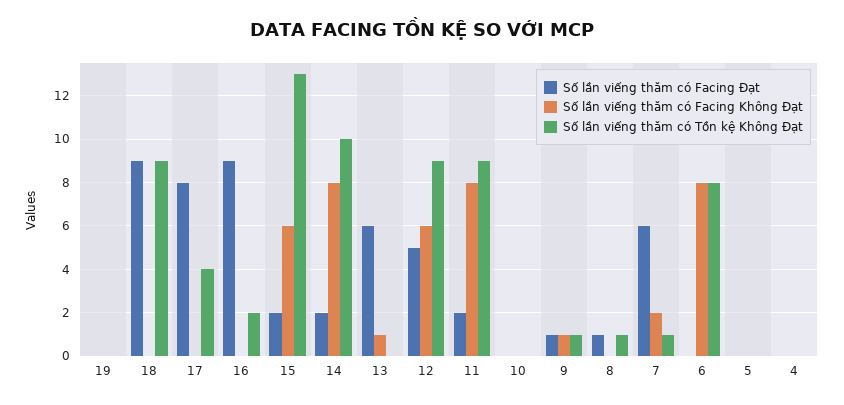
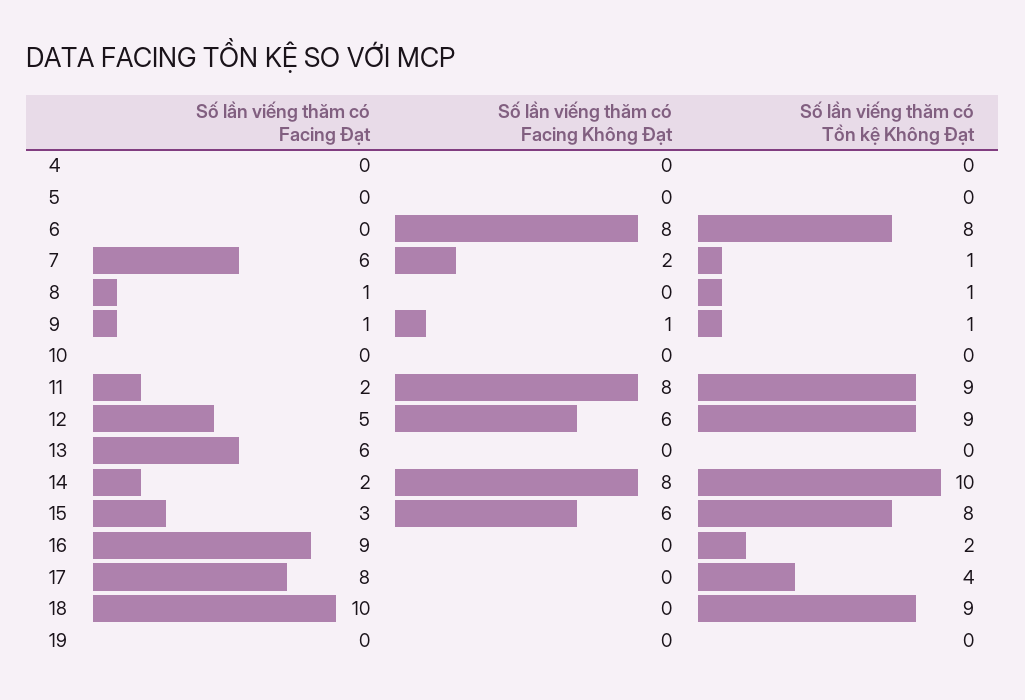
  {
    "Số lần viếng thăm có Facing Đạt": {
      "19": 0,
-     "18": 9,
+     "18": 10,
      "17": 8,
      "16": 9,
-     "15": 2,
+     "15": 3,
      "14": 2,
      "13": 6,
      "12": 5,
      "11": 2,
      "10": 0,
      "9": 1,
      "8": 1,
      "7": 6,
      "6": 0,
      "5": 0,
      "4": 0
    },
    "Số lần viếng thăm có Facing Không Đạt": {
      "19": 0,
      "18": 0,
      "17": 0,
      "16": 0,
      "15": 6,
      "14": 8,
-     "13": 1,
+     "13": 0,
      "12": 6,
      "11": 8,
      "10": 0,
      "9": 1,
      "8": 0,
      "7": 2,
      "6": 8,
      "5": 0,
      "4": 0
    },
    "Số lần viếng thăm có Tồn kệ Không Đạt": {
      "19": 0,
      "18": 9,
      "17": 4,
      "16": 2,
-     "15": 13,
+     "15": 8,
      "14": 10,
      "13": 0,
      "12": 9,
      "11": 9,
      "10": 0,
      "9": 1,
      "8": 1,
      "7": 1,
      "6": 8,
      "5": 0,
      "4": 0
    }
  }

